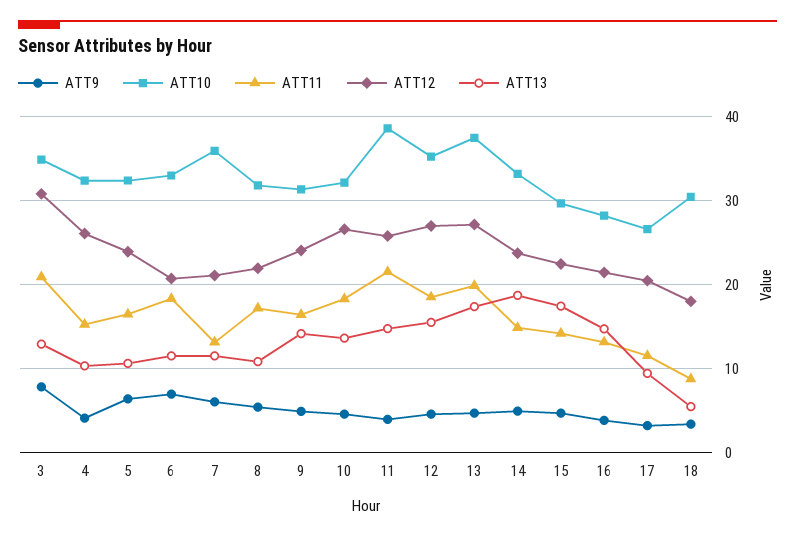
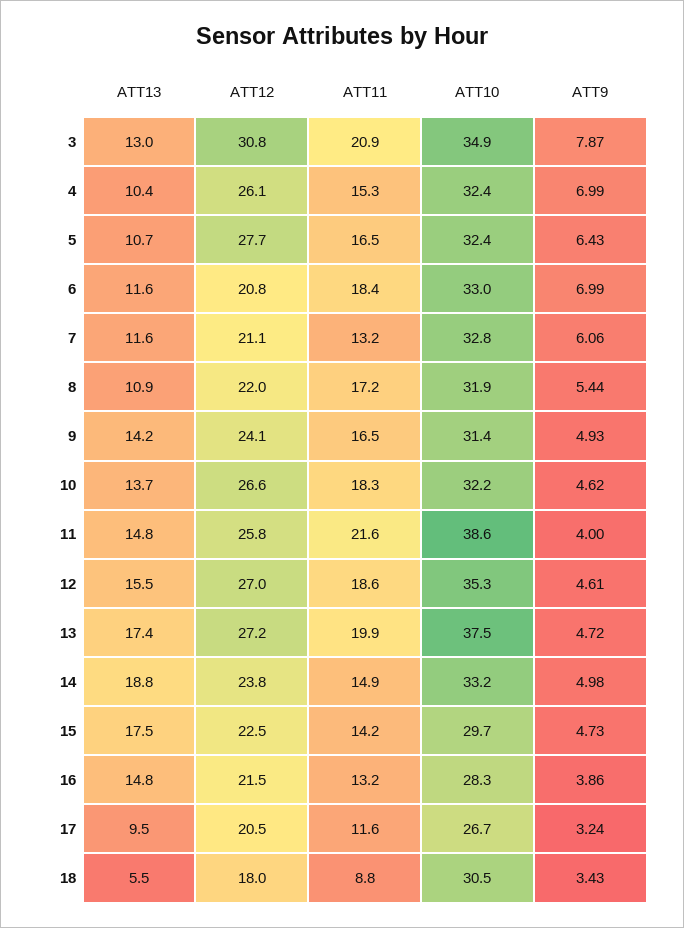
  {
    "ATT9": {
      "3": 7.87,
-     "4": 4,
+     "4": 6.99,
      "5": 6.43,
      "6": 6.99,
      "7": 6.06,
      "8": 5.44,
      "9": 4.93,
      "10": 4.62,
      "11": 4,
      "12": 4.61,
      "13": 4.72,
      "14": 4.98,
      "15": 4.73,
      "16": 3.86,
      "17": 3.24,
      "18": 3.43
    },
    "ATT10": {
      "3": 34.9,
      "4": 32.4,
      "5": 32.4,
      "6": 33,
-     "7": 36,
+     "7": 32.8,
      "8": 31.9,
      "9": 31.4,
      "10": 32.2,
      "11": 38.6,
      "12": 35.3,
      "13": 37.5,
      "14": 33.2,
      "15": 29.7,
      "16": 28.3,
      "17": 26.7,
      "18": 30.5
    },
    "ATT11": {
      "3": 20.9,
      "4": 15.3,
      "5": 16.5,
      "6": 18.4,
      "7": 13.2,
      "8": 17.2,
      "9": 16.5,
      "10": 18.3,
      "11": 21.6,
      "12": 18.6,
      "13": 19.9,
      "14": 14.9,
      "15": 14.2,
      "16": 13.2,
      "17": 11.6,
      "18": 8.8
    },
    "ATT12": {
      "3": 30.8,
      "4": 26.1,
-     "5": 24,
+     "5": 27.7,
      "6": 20.8,
      "7": 21.1,
      "8": 22,
      "9": 24.1,
      "10": 26.6,
      "11": 25.8,
      "12": 27,
      "13": 27.2,
      "14": 23.8,
      "15": 22.5,
      "16": 21.5,
      "17": 20.5,
      "18": 18
    },
    "ATT13": {
      "3": 13,
      "4": 10.4,
      "5": 10.7,
      "6": 11.6,
      "7": 11.6,
      "8": 10.9,
      "9": 14.2,
      "10": 13.7,
      "11": 14.8,
      "12": 15.5,
      "13": 17.4,
      "14": 18.8,
      "15": 17.5,
      "16": 14.8,
      "17": 9.5,
      "18": 5.5
    }
  }

